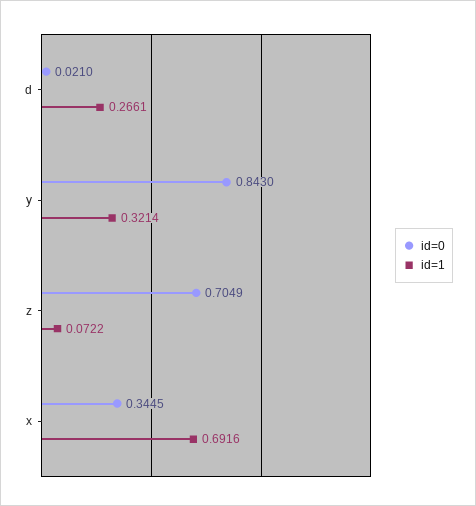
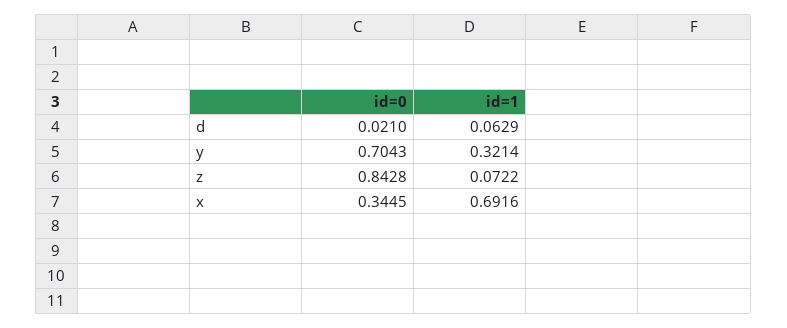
  {
    "id=0": {
      "d": 0.021,
-     "y": 0.843,
+     "y": 0.7043,
-     "z": 0.7049,
+     "z": 0.8428,
      "x": 0.3445
    },
    "id=1": {
-     "d": 0.2661,
+     "d": 0.0629,
      "y": 0.3214,
      "z": 0.0722,
      "x": 0.6916
    }
  }

